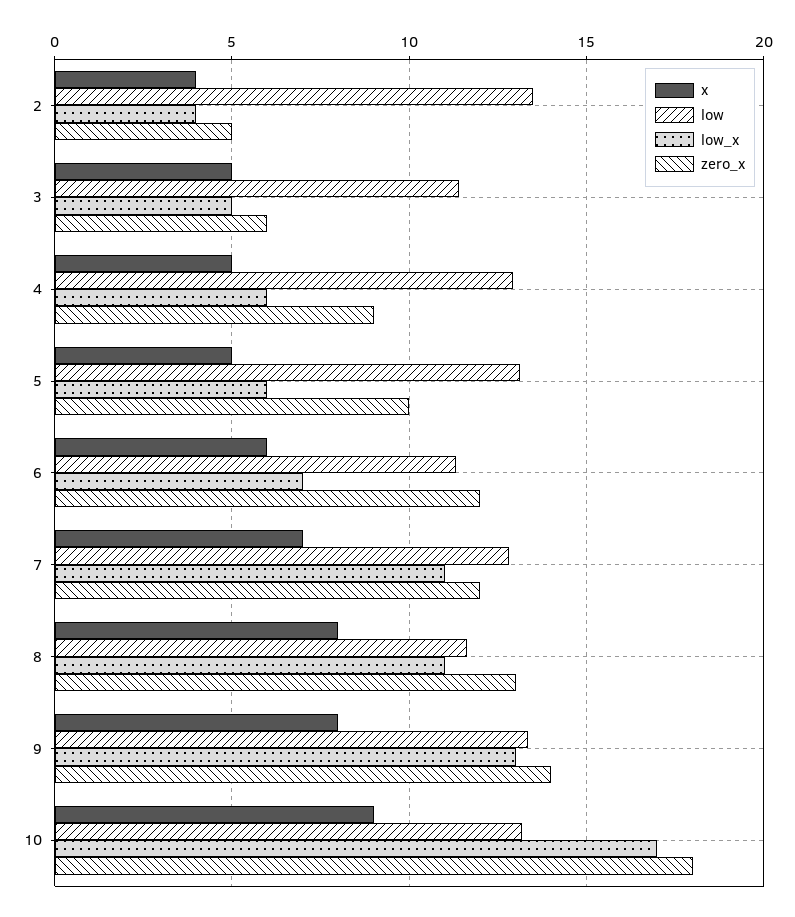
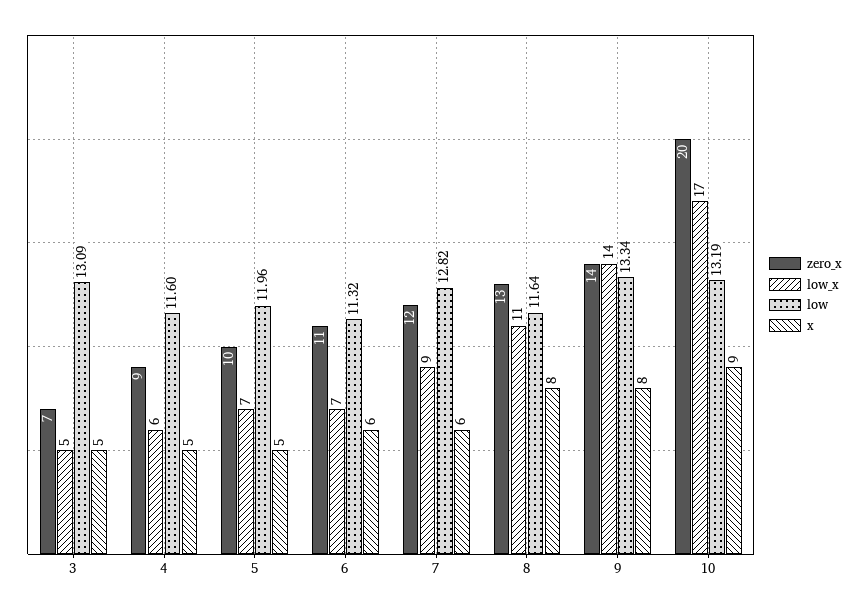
  {
    "x": {
-     "2": 4,
      "3": 5,
      "4": 5,
      "5": 5,
      "6": 6,
-     "7": 7,
+     "7": 6,
      "8": 8,
      "9": 8,
      "10": 9
    },
    "low": {
-     "2": 13.5,
-     "3": 11.5,
+     "3": 13.09,
-     "4": 13,
+     "4": 11.6,
-     "5": 13,
+     "5": 11.96,
      "6": 11.32,
      "7": 12.82,
      "8": 11.64,
      "9": 13.34,
      "10": 13.19
    },
    "low_x": {
-     "2": 4,
      "3": 5,
      "4": 6,
-     "5": 6,
+     "5": 7,
      "6": 7,
-     "7": 11,
+     "7": 9,
      "8": 11,
-     "9": 13,
+     "9": 14,
      "10": 17
    },
    "zero_x": {
-     "2": 5,
-     "3": 6,
+     "3": 7,
      "4": 9,
      "5": 10,
-     "6": 12,
+     "6": 11,
      "7": 12,
      "8": 13,
      "9": 14,
-     "10": 18
+     "10": 20
    }
  }

